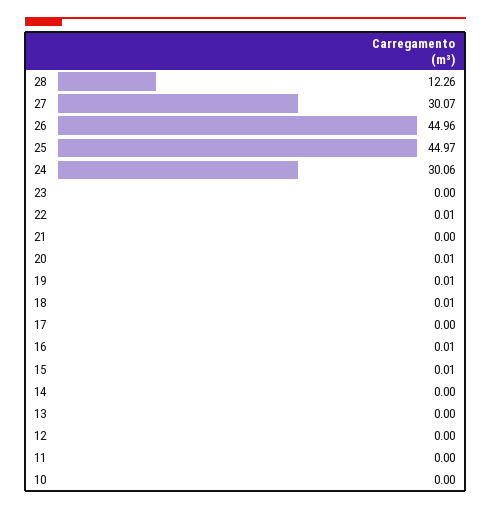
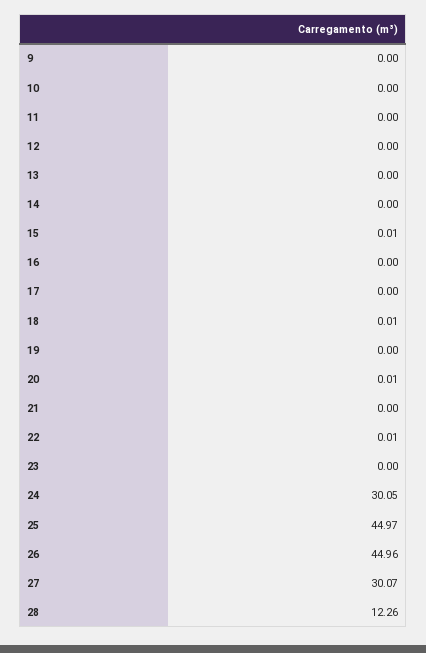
  {
    "28": 12.26,
    "27": 30.07,
    "26": 44.96,
    "25": 44.97,
-   "24": 30.06,
+   "24": 30.05,
    "23": 0,
    "22": 0.01,
    "21": 0,
    "20": 0.01,
-   "19": 0.01,
+   "19": 0,
    "18": 0.01,
    "17": 0,
-   "16": 0.01,
+   "16": 0,
    "15": 0.01,
    "14": 0,
    "13": 0,
    "12": 0,
    "11": 0,
-   "10": 0
+   "10": 0,
+   "9": 0
  }

